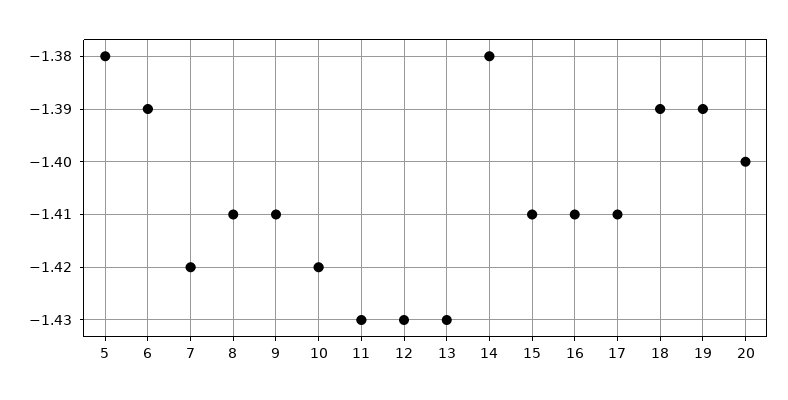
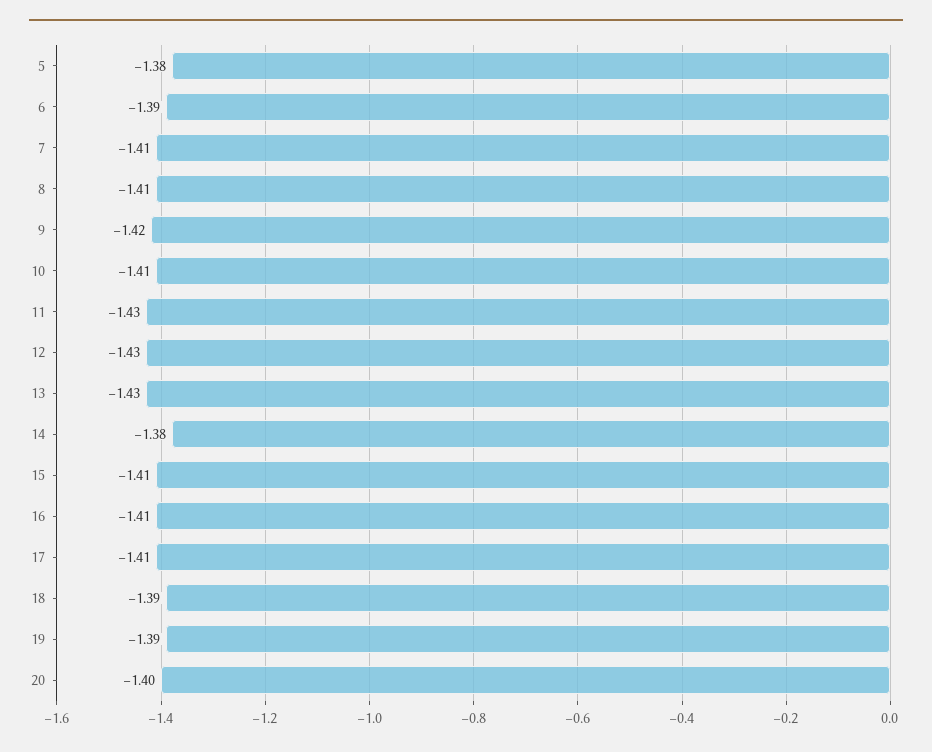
  {
    "5": -1.38,
    "6": -1.39,
-   "7": -1.42,
+   "7": -1.41,
    "8": -1.41,
-   "9": -1.41,
+   "9": -1.42,
-   "10": -1.42,
+   "10": -1.41,
    "11": -1.43,
    "12": -1.43,
    "13": -1.43,
    "14": -1.38,
    "15": -1.41,
    "16": -1.41,
    "17": -1.41,
    "18": -1.39,
    "19": -1.39,
    "20": -1.4
  }

